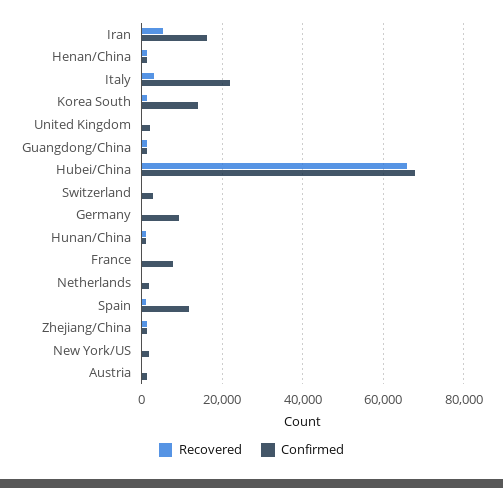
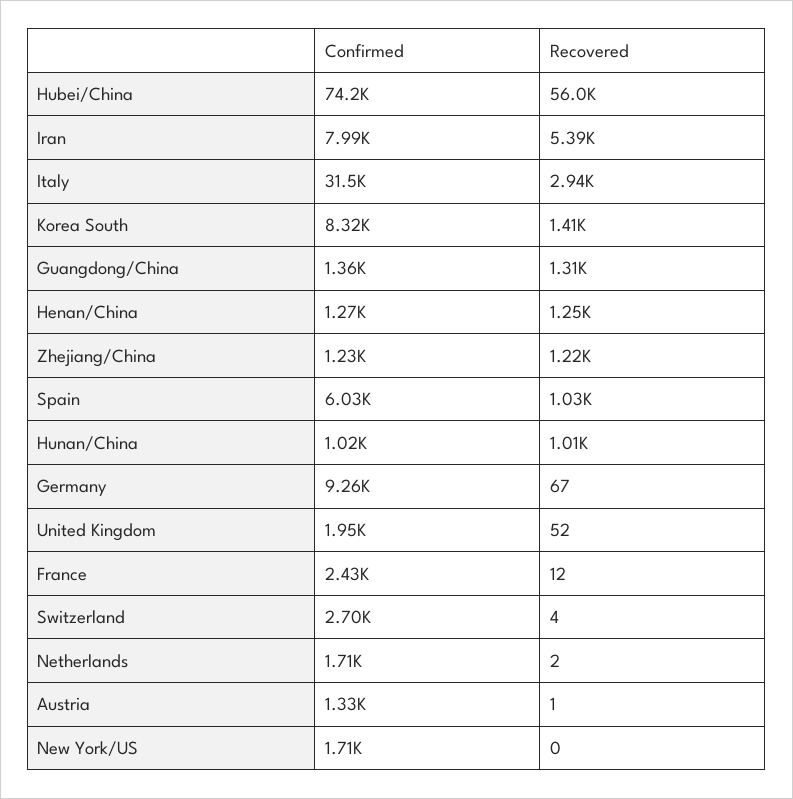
  {
    "Recovered": {
      "Iran": 5390,
      "Henan/China": 1250,
      "Italy": 2940,
      "Korea South": 1410,
      "United Kingdom": 52,
      "Guangdong/China": 1310,
-     "Hubei/China": 66000,
+     "Hubei/China": 56000,
      "Switzerland": 4,
      "Germany": 67,
      "Hunan/China": 1010,
      "France": 12,
      "Netherlands": 2,
      "Spain": 1030,
      "Zhejiang/China": 1220,
      "New York/US": 0,
      "Austria": 1
    },
    "Confirmed": {
-     "Iran": 16000,
+     "Iran": 7990,
      "Henan/China": 1270,
-     "Italy": 22000,
+     "Italy": 31500,
-     "Korea South": 14000,
+     "Korea South": 8320,
      "United Kingdom": 1950,
      "Guangdong/China": 1360,
-     "Hubei/China": 68000,
+     "Hubei/China": 74200,
      "Switzerland": 2700,
      "Germany": 9260,
      "Hunan/China": 1020,
-     "France": 8000,
+     "France": 2430,
      "Netherlands": 1710,
-     "Spain": 12000,
+     "Spain": 6030,
      "Zhejiang/China": 1230,
      "New York/US": 1710,
      "Austria": 1330
    }
  }

